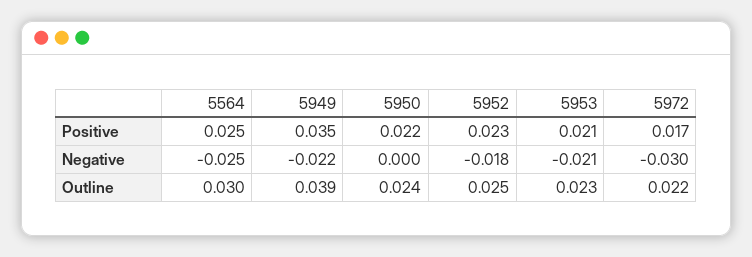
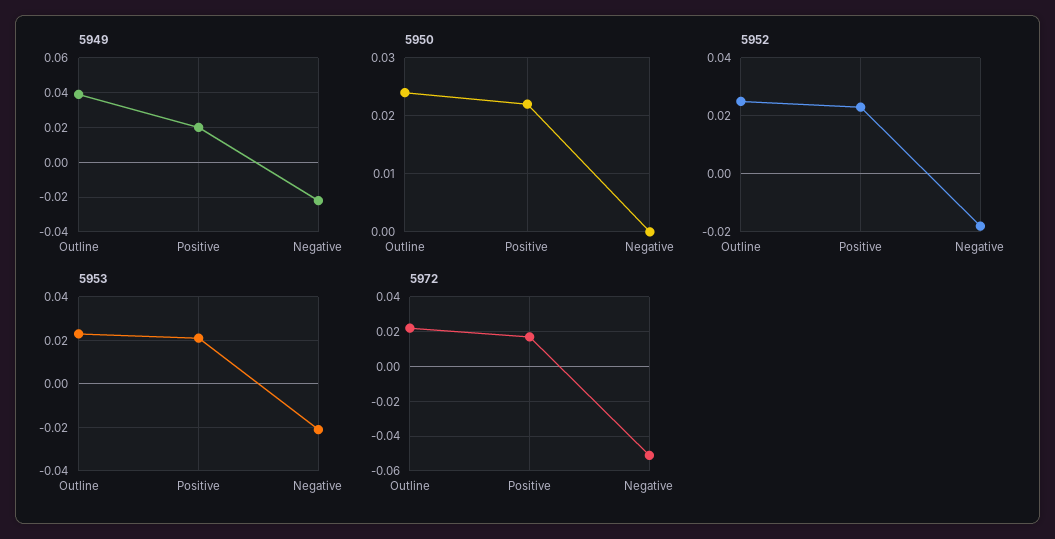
  {
-   "5564": {
-     "Positive": 0.025,
-     "Negative": -0.025,
-     "Outline": 0.03
-   },
    "5949": {
-     "Positive": 0.035,
+     "Positive": 0.02,
      "Negative": -0.022,
      "Outline": 0.039
    },
    "5950": {
      "Positive": 0.022,
      "Negative": 0,
      "Outline": 0.024
    },
    "5952": {
      "Positive": 0.023,
      "Negative": -0.018,
      "Outline": 0.025
    },
    "5953": {
      "Positive": 0.021,
      "Negative": -0.021,
      "Outline": 0.023
    },
    "5972": {
      "Positive": 0.017,
-     "Negative": -0.03,
+     "Negative": -0.05,
      "Outline": 0.022
    }
  }

